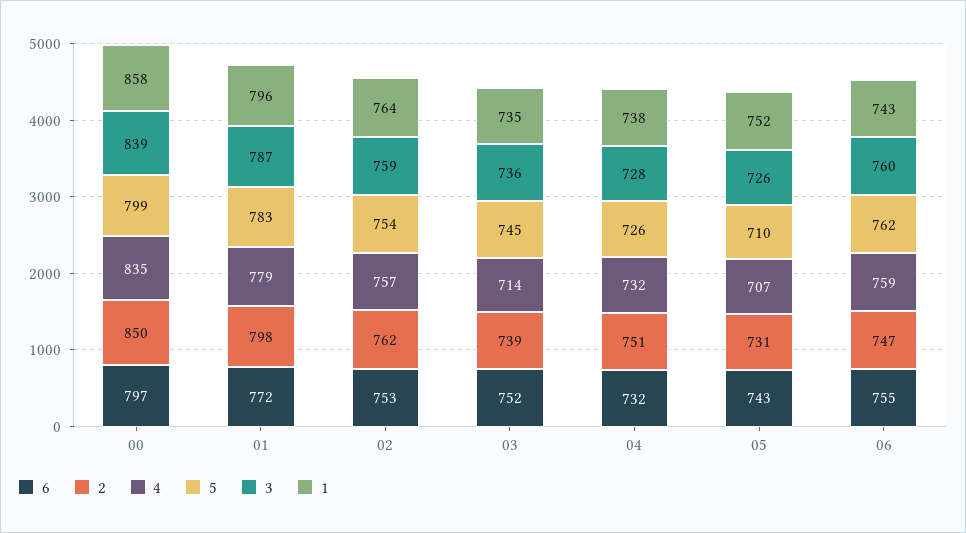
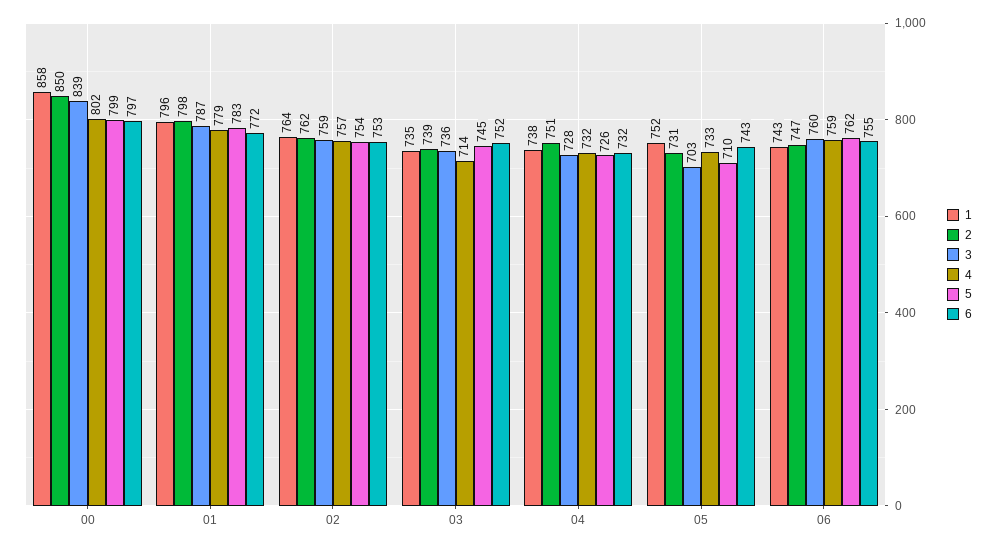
  {
    "6": {
      "00": 797,
      "01": 772,
      "02": 753,
      "03": 752,
      "04": 732,
      "05": 743,
      "06": 755
    },
    "2": {
      "00": 850,
      "01": 798,
      "02": 762,
      "03": 739,
      "04": 751,
      "05": 731,
      "06": 747
    },
    "4": {
-     "00": 835,
+     "00": 802,
      "01": 779,
      "02": 757,
      "03": 714,
      "04": 732,
-     "05": 707,
+     "05": 733,
      "06": 759
    },
    "5": {
      "00": 799,
      "01": 783,
      "02": 754,
      "03": 745,
      "04": 726,
      "05": 710,
      "06": 762
    },
    "3": {
      "00": 839,
      "01": 787,
      "02": 759,
      "03": 736,
      "04": 728,
-     "05": 726,
+     "05": 703,
      "06": 760
    },
    "1": {
      "00": 858,
      "01": 796,
      "02": 764,
      "03": 735,
      "04": 738,
      "05": 752,
      "06": 743
    }
  }

